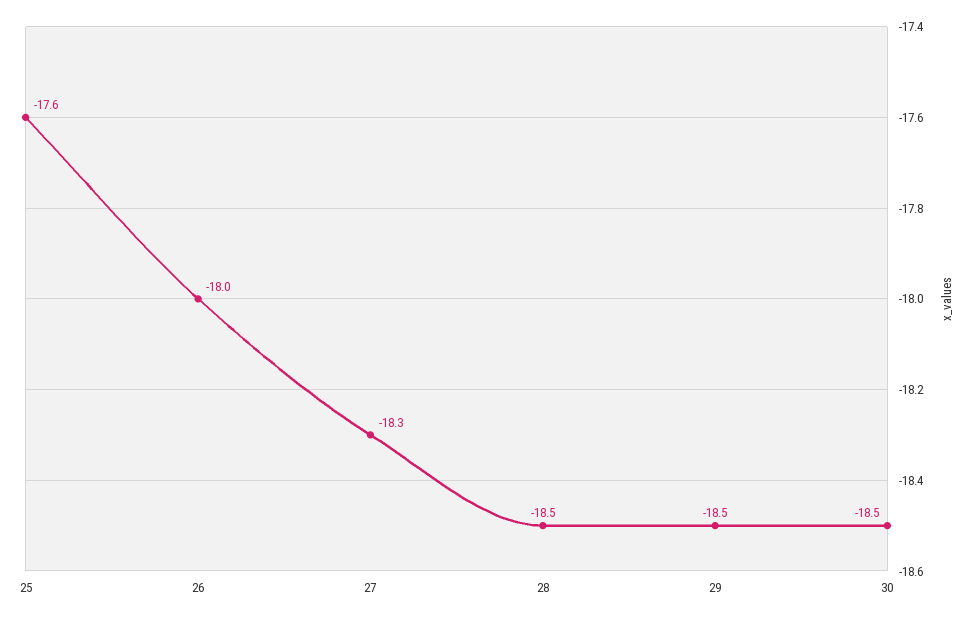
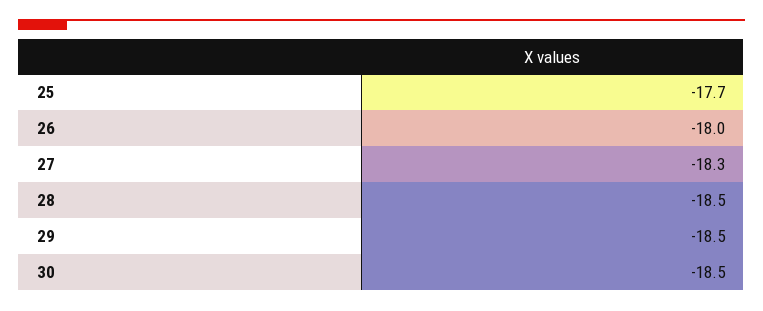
  {
-   "25": -17.6,
+   "25": -17.7,
    "26": -18,
    "27": -18.3,
    "28": -18.5,
    "29": -18.5,
    "30": -18.5
  }

